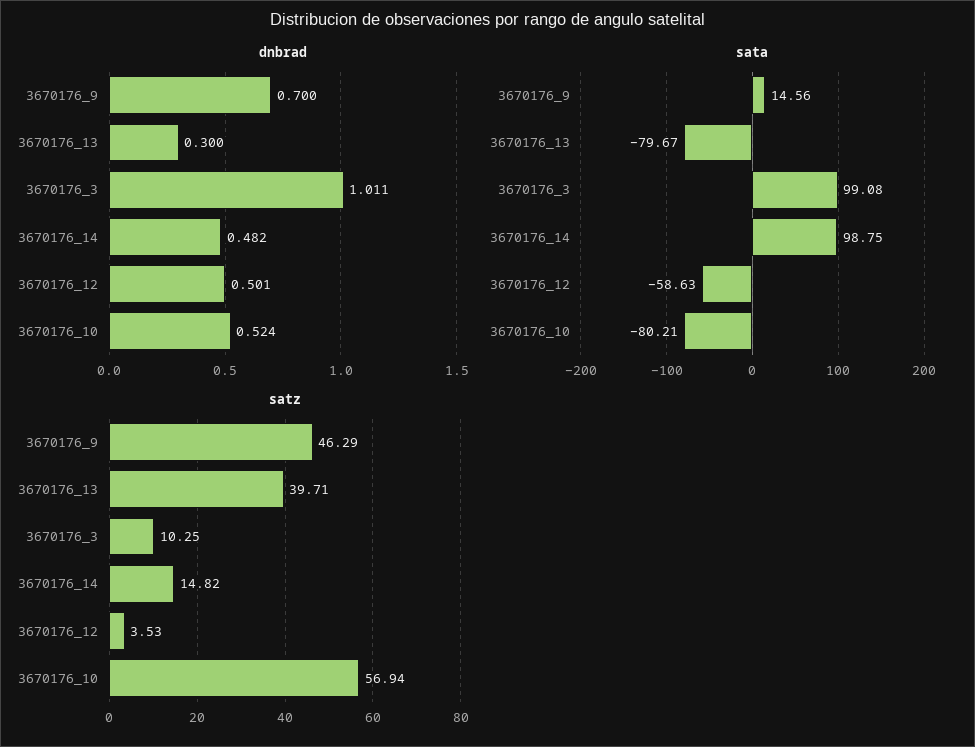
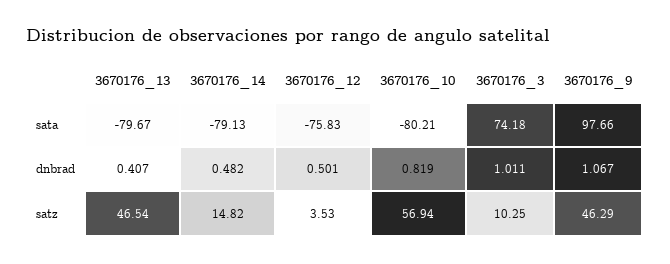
  {
    "dnbrad": {
-     "3670176_9": 0.7,
+     "3670176_9": 1.067,
-     "3670176_13": 0.3,
+     "3670176_13": 0.407,
      "3670176_3": 1.011,
      "3670176_14": 0.482,
      "3670176_12": 0.501,
-     "3670176_10": 0.524
+     "3670176_10": 0.819
    },
    "sata": {
-     "3670176_9": 14.56,
+     "3670176_9": 97.66,
      "3670176_13": -79.67,
-     "3670176_3": 99.08,
+     "3670176_3": 74.18,
-     "3670176_14": 98.75,
+     "3670176_14": -79.13,
-     "3670176_12": -58.63,
+     "3670176_12": -75.83,
      "3670176_10": -80.21
    },
    "satz": {
      "3670176_9": 46.29,
-     "3670176_13": 39.71,
+     "3670176_13": 46.54,
      "3670176_3": 10.25,
      "3670176_14": 14.82,
      "3670176_12": 3.53,
      "3670176_10": 56.94
    }
  }

